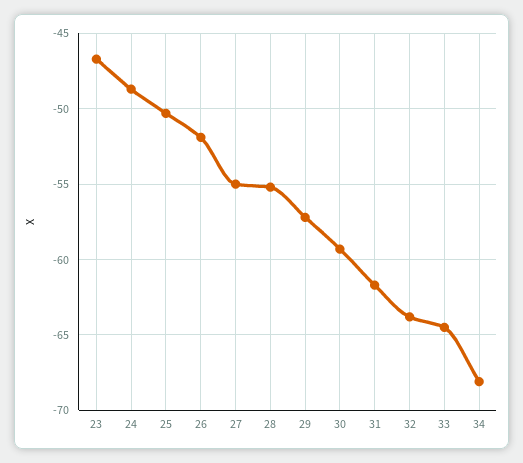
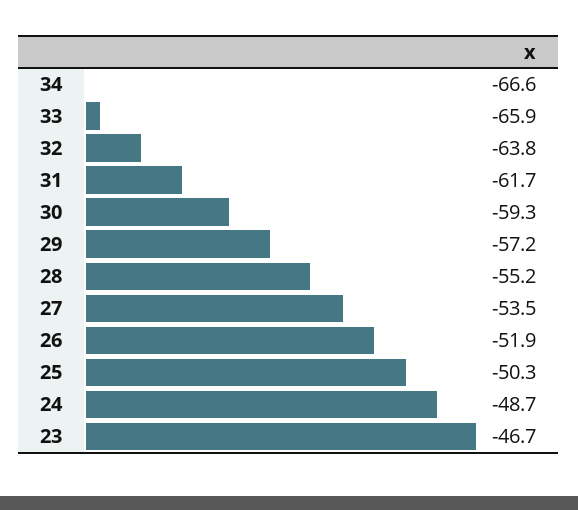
  {
    "23": -46.7,
    "24": -48.7,
    "25": -50.3,
    "26": -51.9,
-   "27": -55,
+   "27": -53.5,
    "28": -55.2,
    "29": -57.2,
    "30": -59.3,
    "31": -61.7,
    "32": -63.8,
-   "33": -64.5,
+   "33": -65.9,
-   "34": -68
+   "34": -66.6
  }

